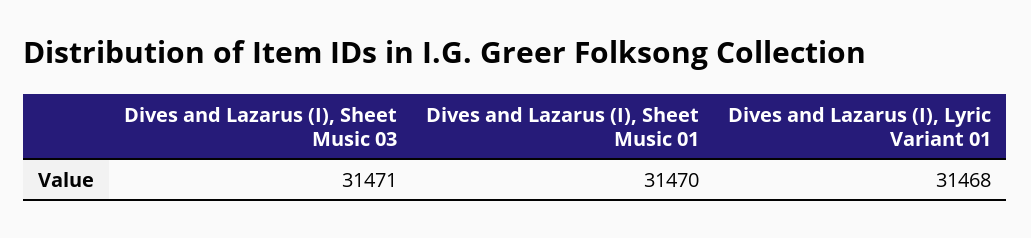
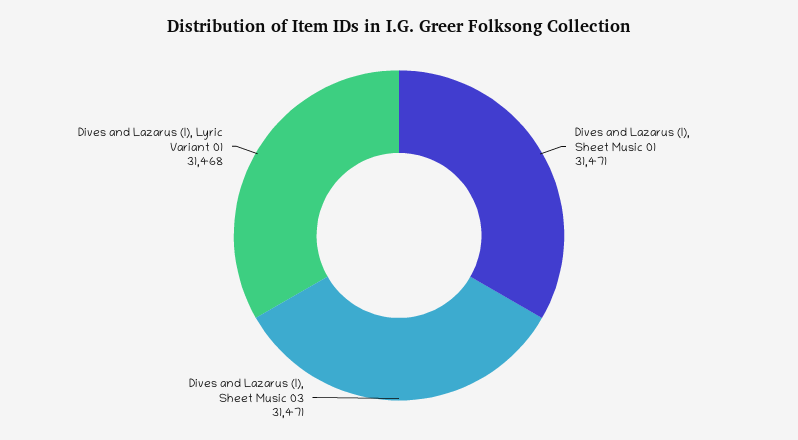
  {
    "Dives and Lazarus (I), Sheet Music 03": 31471,
-   "Dives and Lazarus (I), Sheet Music 01": 31470,
+   "Dives and Lazarus (I), Sheet Music 01": 31471,
    "Dives and Lazarus (I), Lyric Variant 01": 31468
  }

